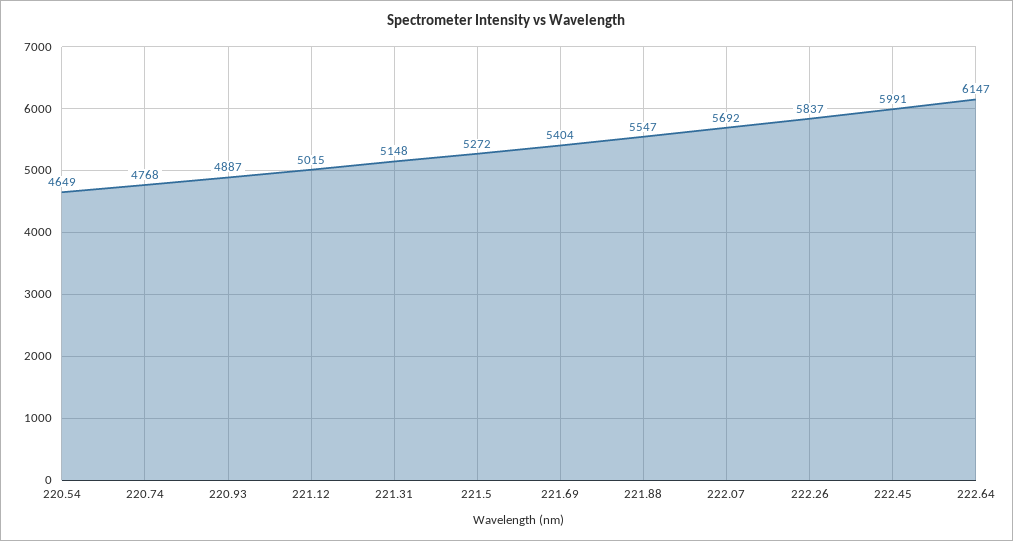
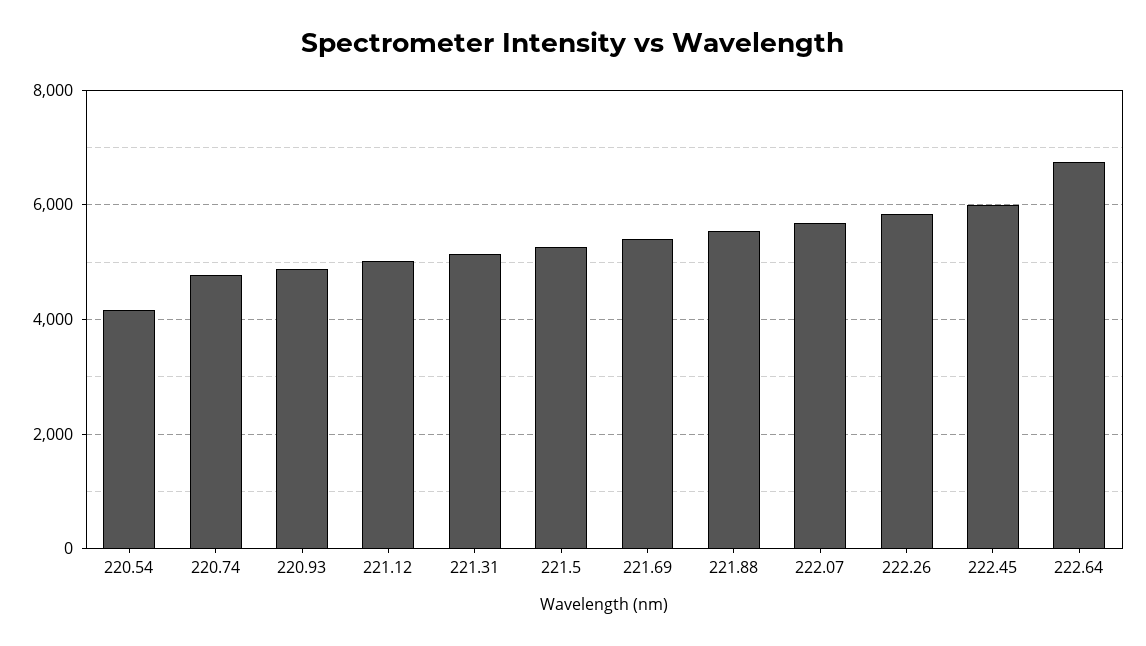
  {
-   "220.54": 4649,
+   "220.54": 4200,
    "220.74": 4768,
    "220.93": 4887,
    "221.12": 5015,
    "221.31": 5148,
    "221.5": 5272,
    "221.69": 5404,
    "221.88": 5547,
    "222.07": 5692,
    "222.26": 5837,
    "222.45": 5991,
-   "222.64": 6147
+   "222.64": 6800
  }

